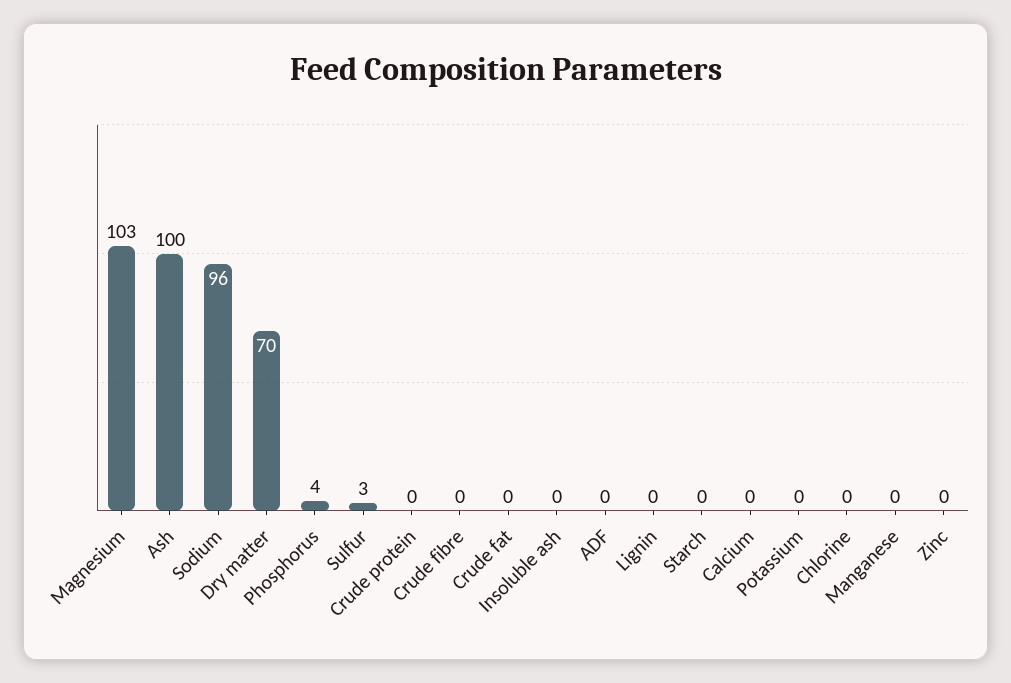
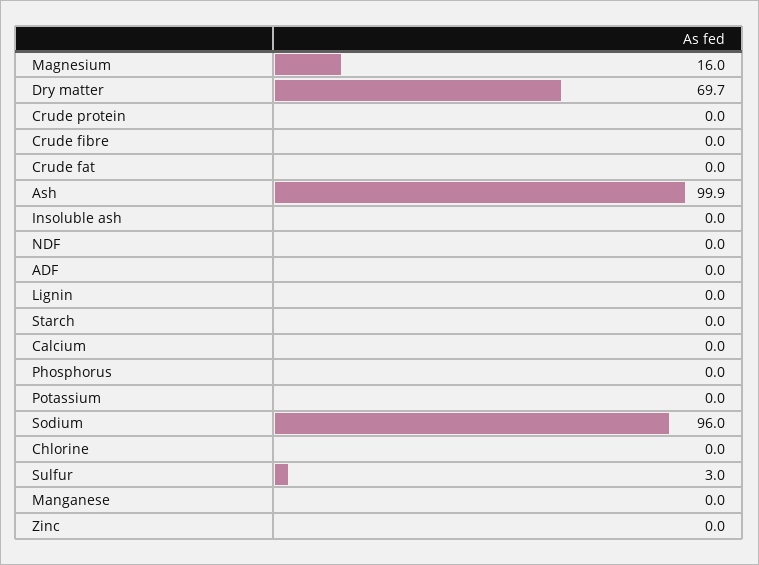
  {
-   "Magnesium": 103,
+   "Magnesium": 16,
    "Ash": 99.9,
    "Sodium": 96,
    "Dry matter": 69.7,
-   "Phosphorus": 4,
+   "Phosphorus": 0,
    "Sulfur": 3,
    "Crude protein": 0,
    "Crude fibre": 0,
    "Crude fat": 0,
    "Insoluble ash": 0,
    "ADF": 0,
    "Lignin": 0,
    "Starch": 0,
    "Calcium": 0,
    "Potassium": 0,
    "Chlorine": 0,
    "Manganese": 0,
-   "Zinc": 0
+   "Zinc": 0,
+   "NDF": 0
  }

